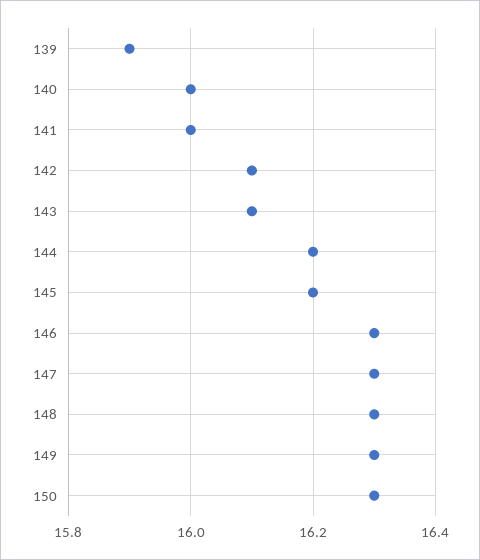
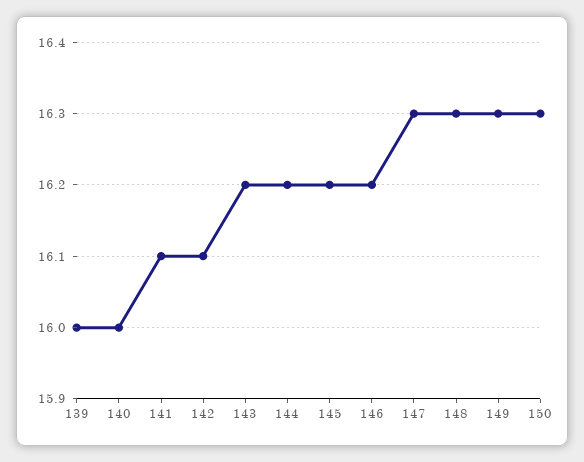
  {
-   "139": 15.9,
+   "139": 16,
    "140": 16,
-   "141": 16,
+   "141": 16.1,
    "142": 16.1,
-   "143": 16.1,
+   "143": 16.2,
    "144": 16.2,
    "145": 16.2,
-   "146": 16.3,
+   "146": 16.2,
    "147": 16.3,
    "148": 16.3,
    "149": 16.3,
    "150": 16.3
  }

